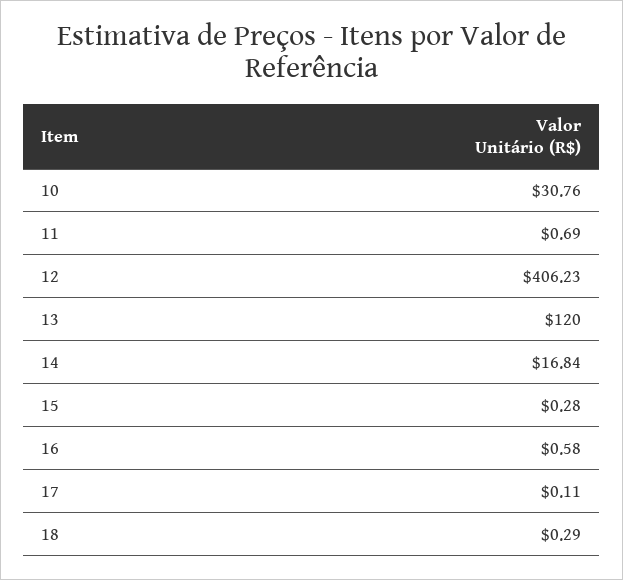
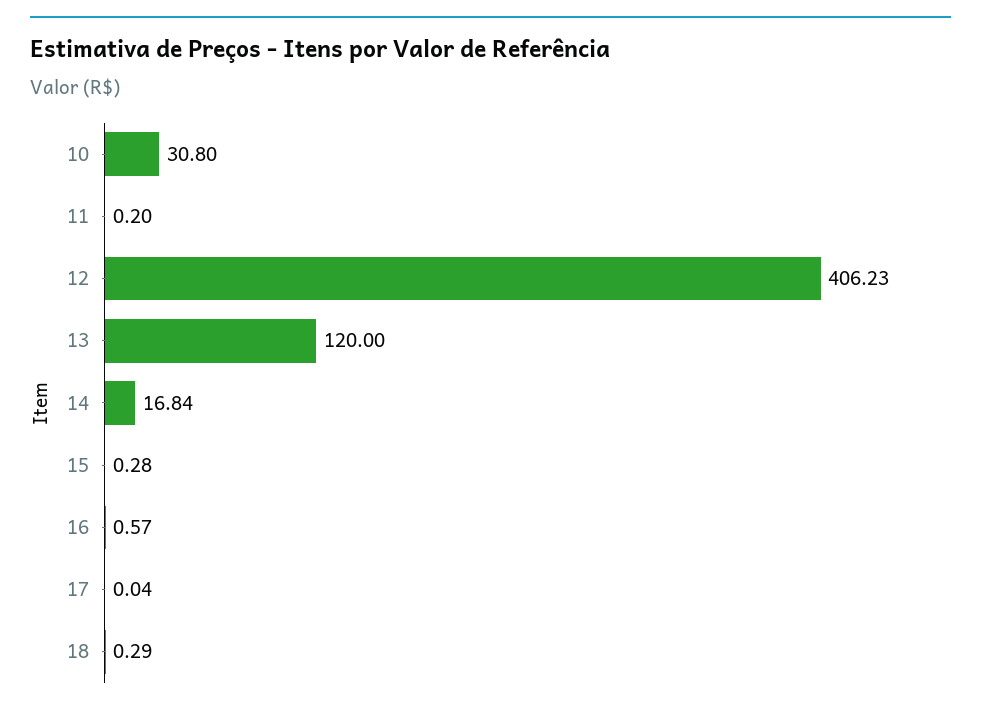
  {
-   "10": 30.76,
+   "10": 30.8,
-   "11": 0.69,
+   "11": 0.2,
    "12": 406.23,
    "13": 120,
    "14": 16.84,
    "15": 0.28,
-   "16": 0.58,
+   "16": 0.57,
-   "17": 0.11,
+   "17": 0.04,
    "18": 0.29
  }

